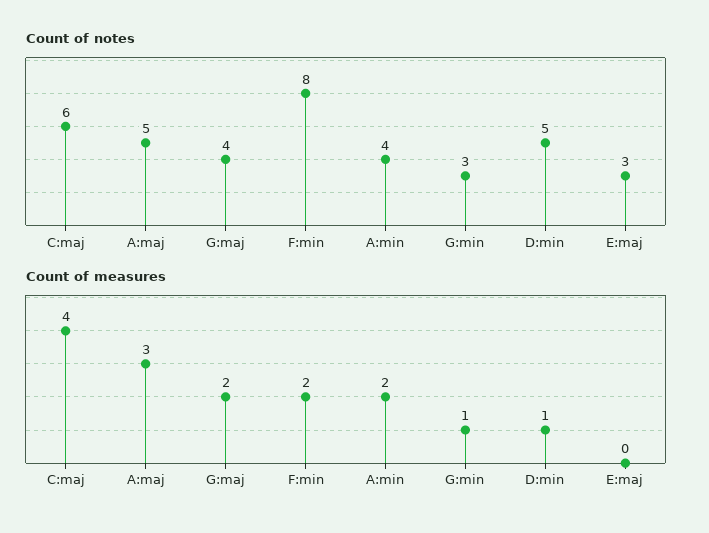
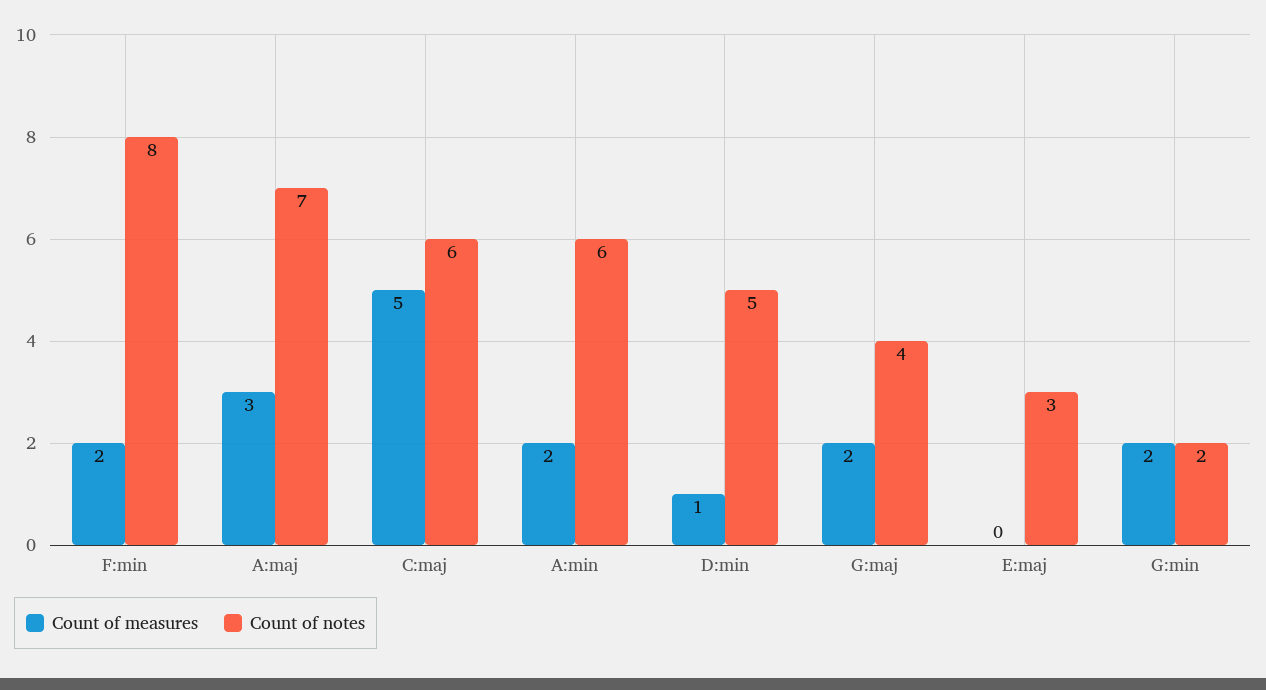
  {
    "Count of notes": {
      "C:maj": 6,
-     "A:maj": 5,
+     "A:maj": 7,
      "G:maj": 4,
      "F:min": 8,
-     "A:min": 4,
+     "A:min": 6,
-     "G:min": 3,
+     "G:min": 2,
      "D:min": 5,
      "E:maj": 3
    },
    "Count of measures": {
-     "C:maj": 4,
+     "C:maj": 5,
      "A:maj": 3,
      "G:maj": 2,
      "F:min": 2,
      "A:min": 2,
-     "G:min": 1,
+     "G:min": 2,
      "D:min": 1,
      "E:maj": 0
    }
  }

